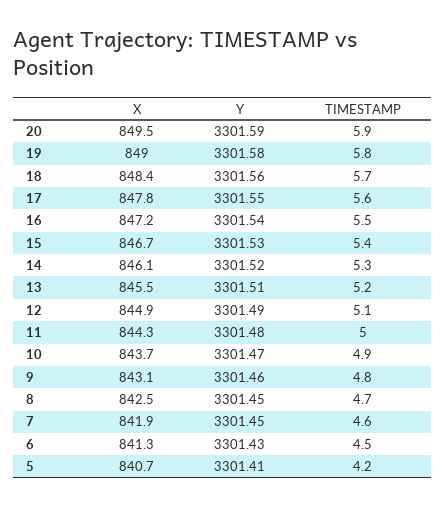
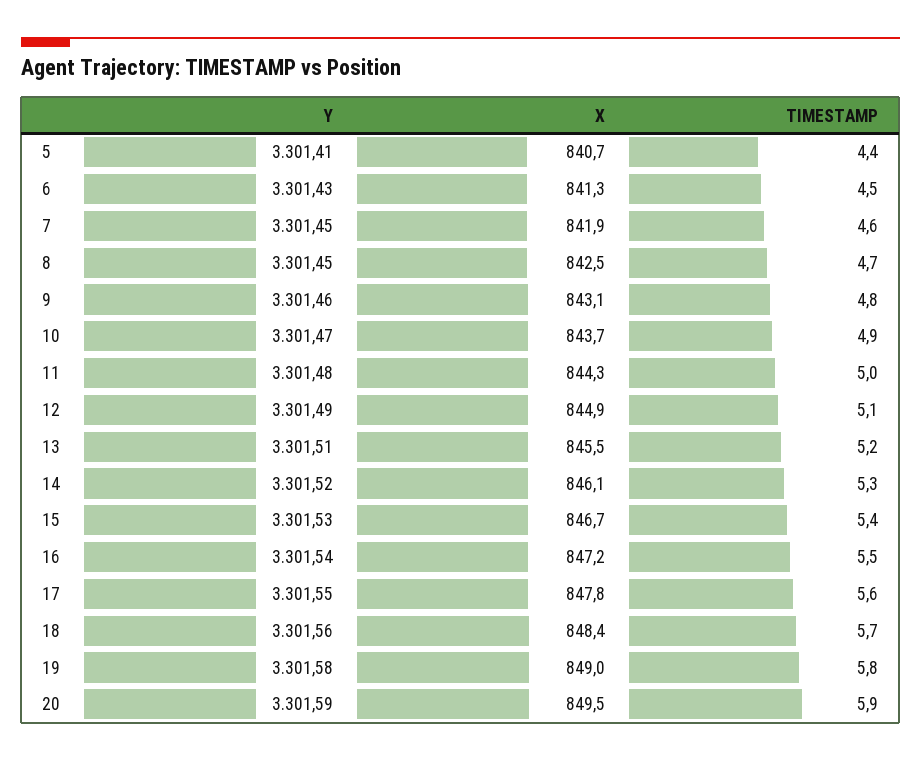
  {
    "X": {
      "20": 849.5,
      "19": 849,
      "18": 848.4,
      "17": 847.8,
      "16": 847.2,
      "15": 846.7,
      "14": 846.1,
      "13": 845.5,
      "12": 844.9,
      "11": 844.3,
      "10": 843.7,
      "9": 843.1,
      "8": 842.5,
      "7": 841.9,
      "6": 841.3,
      "5": 840.7
    },
    "Y": {
      "20": 3301.59,
      "19": 3301.58,
      "18": 3301.56,
      "17": 3301.55,
      "16": 3301.54,
      "15": 3301.53,
      "14": 3301.52,
      "13": 3301.51,
      "12": 3301.49,
      "11": 3301.48,
      "10": 3301.47,
      "9": 3301.46,
      "8": 3301.45,
      "7": 3301.45,
      "6": 3301.43,
      "5": 3301.41
    },
    "TIMESTAMP": {
      "20": 5.9,
      "19": 5.8,
      "18": 5.7,
      "17": 5.6,
      "16": 5.5,
      "15": 5.4,
      "14": 5.3,
      "13": 5.2,
      "12": 5.1,
      "11": 5,
      "10": 4.9,
      "9": 4.8,
      "8": 4.7,
      "7": 4.6,
      "6": 4.5,
-     "5": 4.2
+     "5": 4.4
    }
  }

